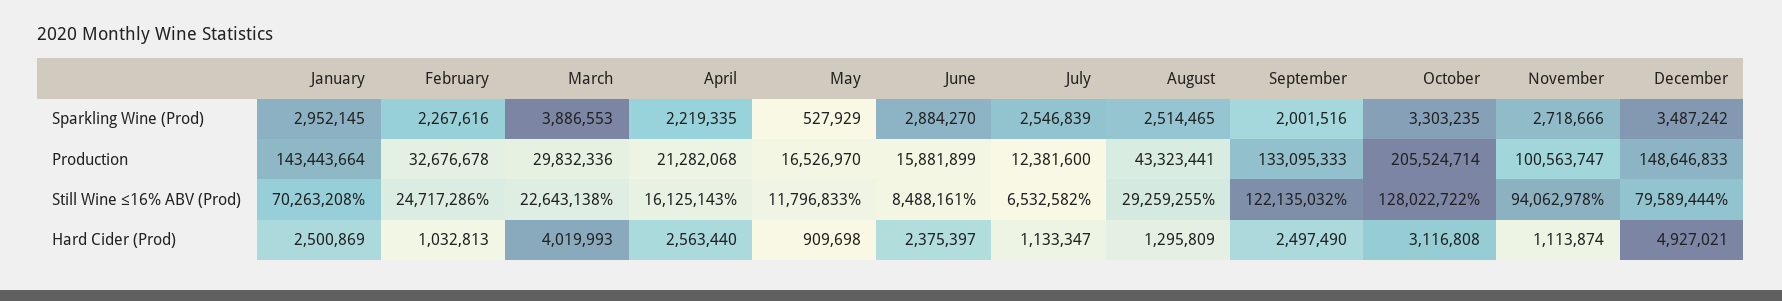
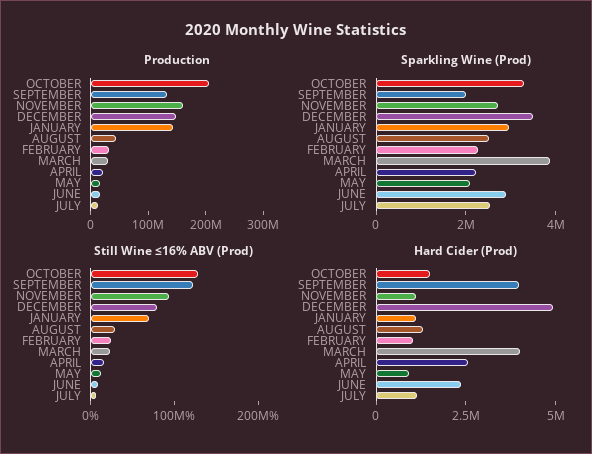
  {
    "Sparkling Wine (Prod)": {
      "January": 2952145,
      "February": 2267616,
      "March": 3886553,
      "April": 2219335,
-     "May": 527929,
+     "May": 2000000,
      "June": 2884270,
      "July": 2546839,
      "August": 2514465,
      "September": 2001516,
      "October": 3303235,
      "November": 2718666,
      "December": 3487242
    },
    "Production": {
      "January": 143443664,
      "February": 32676678,
      "March": 29832336,
      "April": 21282068,
      "May": 16526970,
      "June": 15881899,
      "July": 12381600,
      "August": 43323441,
      "September": 133095333,
      "October": 205524714,
-     "November": 100563747,
+     "November": 160000000,
      "December": 148646833
    },
    "Still Wine ≤16% ABV (Prod)": {
      "January": 70263208,
      "February": 24717286,
      "March": 22643138,
      "April": 16125143,
      "May": 11796833,
      "June": 8488161,
      "July": 6532582,
      "August": 29259255,
      "September": 122135032,
      "October": 128022722,
      "November": 94062978,
      "December": 79589444
    },
    "Hard Cider (Prod)": {
-     "January": 2500869,
+     "January": 1000000,
      "February": 1032813,
      "March": 4019993,
      "April": 2563440,
      "May": 909698,
      "June": 2375397,
      "July": 1133347,
      "August": 1295809,
-     "September": 2497490,
+     "September": 4000000,
-     "October": 3116808,
+     "October": 1500000,
      "November": 1113874,
      "December": 4927021
    }
  }

